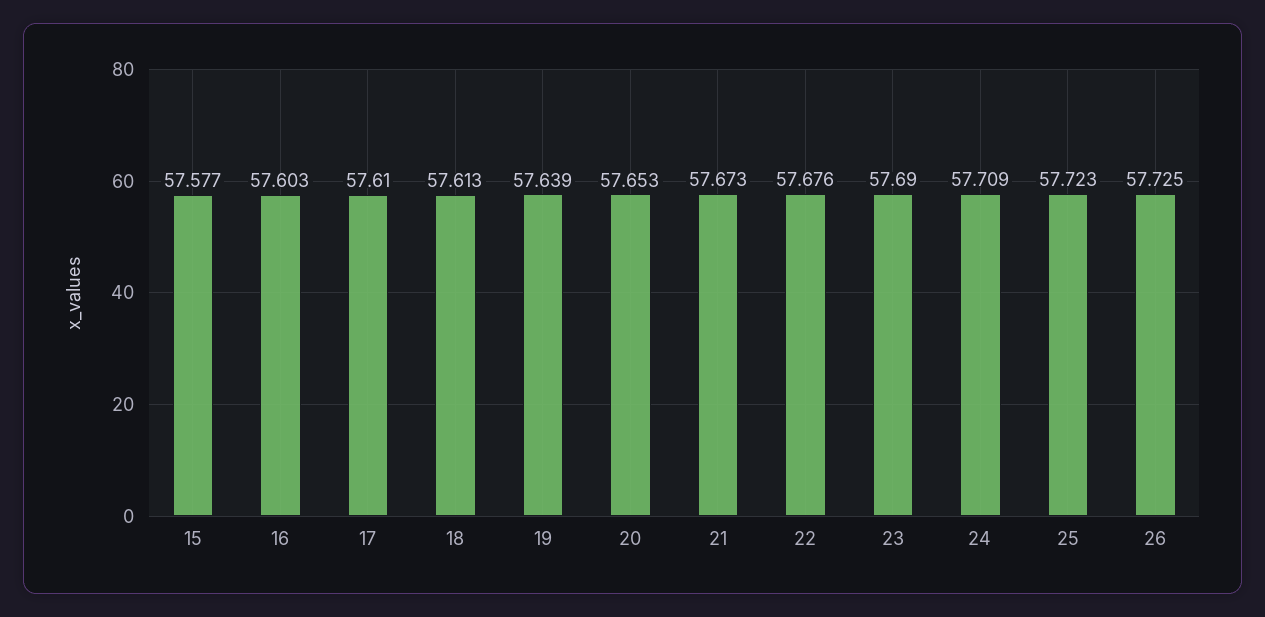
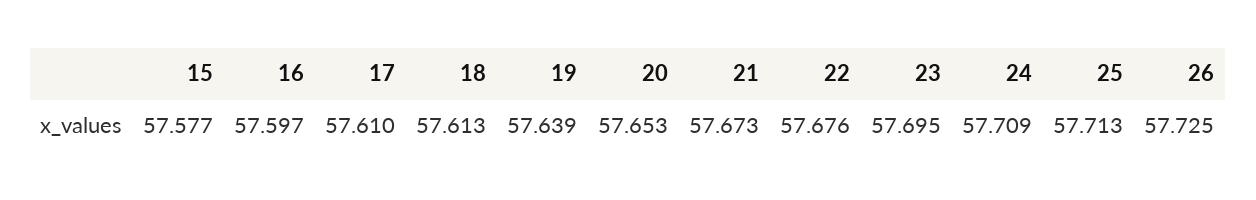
  {
    "15": 57.577,
-   "16": 57.603,
+   "16": 57.597,
    "17": 57.61,
    "18": 57.613,
    "19": 57.639,
    "20": 57.653,
    "21": 57.673,
    "22": 57.676,
-   "23": 57.69,
+   "23": 57.695,
    "24": 57.709,
-   "25": 57.723,
+   "25": 57.713,
    "26": 57.725
  }

